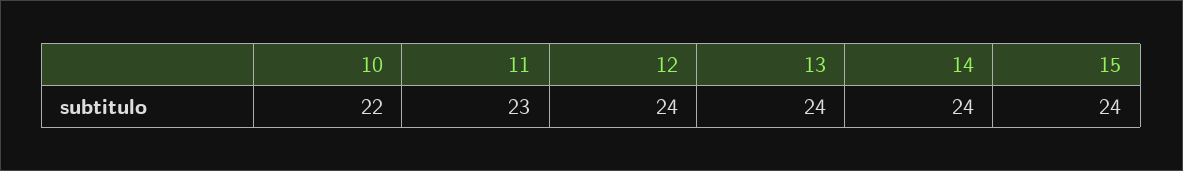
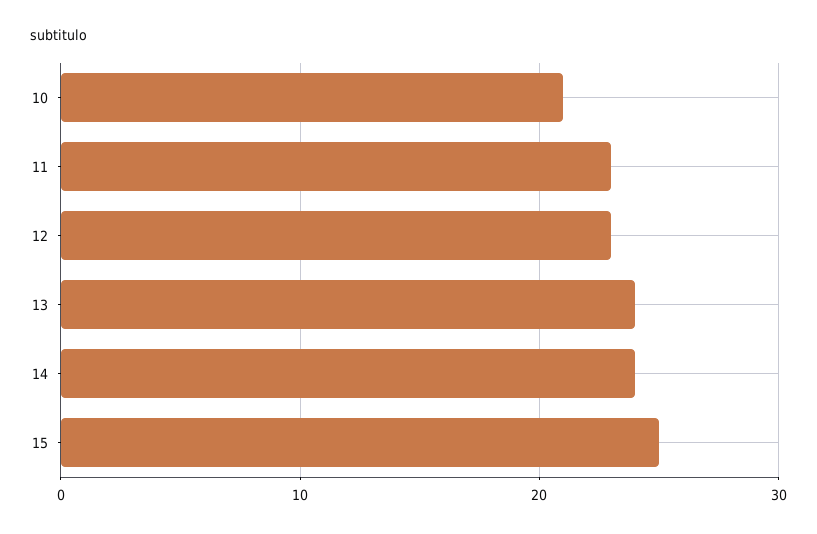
  {
-   "10": 22,
+   "10": 21,
    "11": 23,
-   "12": 24,
+   "12": 23,
    "13": 24,
    "14": 24,
-   "15": 24
+   "15": 25
  }

